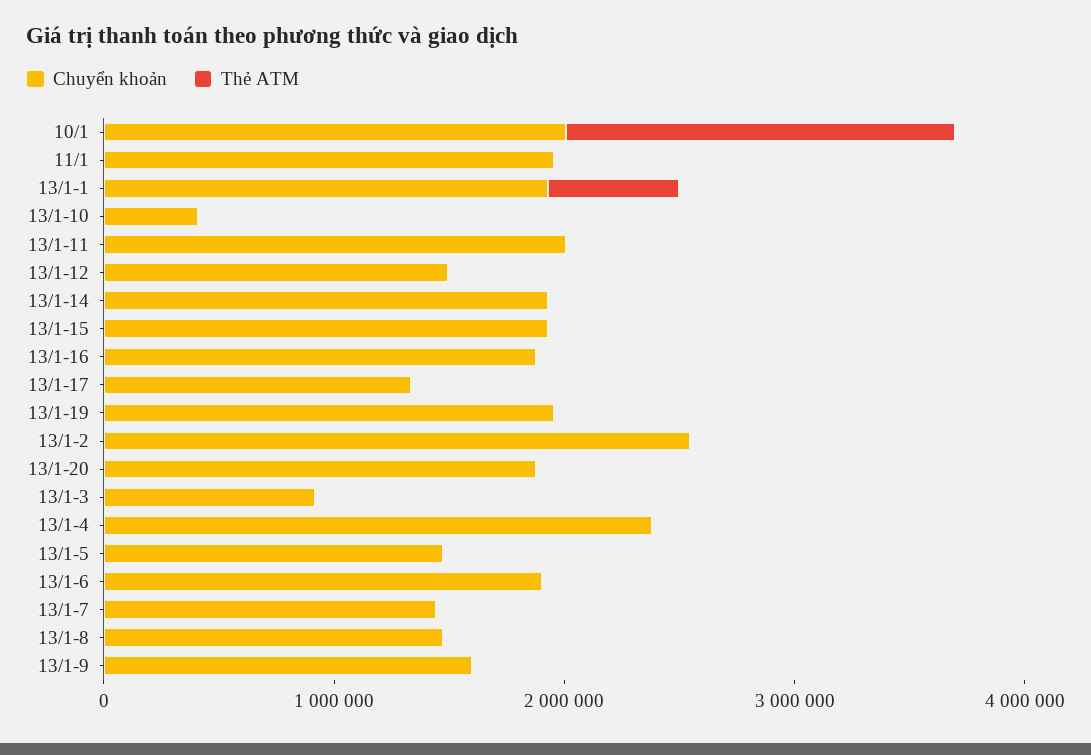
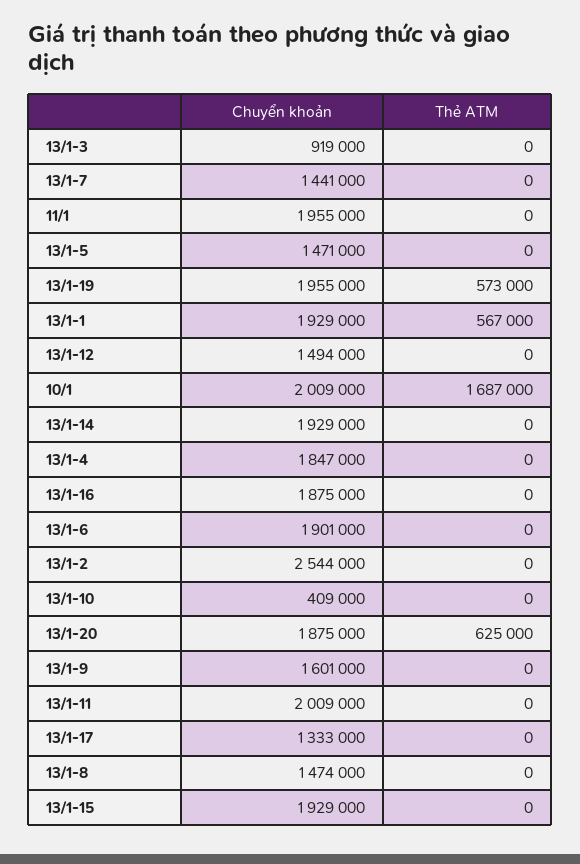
  {
    "Chuyển khoản": {
      "10/1": 2009000,
      "11/1": 1955000,
      "13/1-1": 1929000,
      "13/1-10": 409000,
      "13/1-11": 2009000,
      "13/1-12": 1494000,
      "13/1-14": 1929000,
      "13/1-15": 1929000,
      "13/1-16": 1875000,
      "13/1-17": 1333000,
      "13/1-19": 1955000,
      "13/1-2": 2544000,
      "13/1-20": 1875000,
      "13/1-3": 919000,
-     "13/1-4": 2400000,
+     "13/1-4": 1847000,
      "13/1-5": 1471000,
      "13/1-6": 1901000,
      "13/1-7": 1441000,
      "13/1-8": 1474000,
      "13/1-9": 1601000
    },
    "Thẻ ATM": {
      "10/1": 1687000,
      "11/1": 0,
      "13/1-1": 567000,
      "13/1-10": 0,
      "13/1-11": 0,
      "13/1-12": 0,
      "13/1-14": 0,
      "13/1-15": 0,
      "13/1-16": 0,
      "13/1-17": 0,
-     "13/1-19": 0,
+     "13/1-19": 573000,
      "13/1-2": 0,
-     "13/1-20": 0,
+     "13/1-20": 625000,
      "13/1-3": 0,
      "13/1-4": 0,
      "13/1-5": 0,
      "13/1-6": 0,
      "13/1-7": 0,
      "13/1-8": 0,
      "13/1-9": 0
    }
  }

